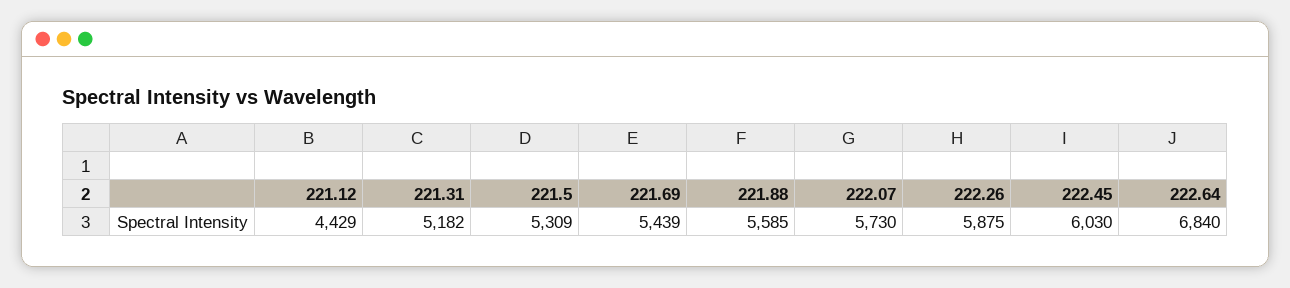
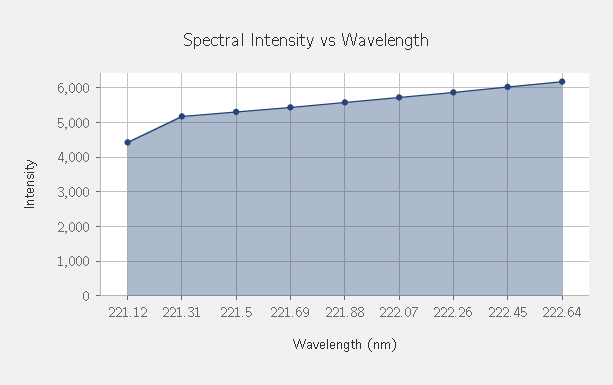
  {
    "221.12": 4429,
    "221.31": 5182,
    "221.5": 5309,
    "221.69": 5439,
    "221.88": 5585,
    "222.07": 5730,
    "222.26": 5875,
    "222.45": 6030,
-   "222.64": 6840
+   "222.64": 6200
  }

